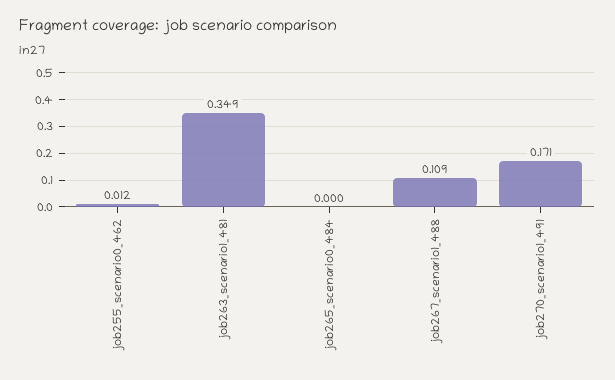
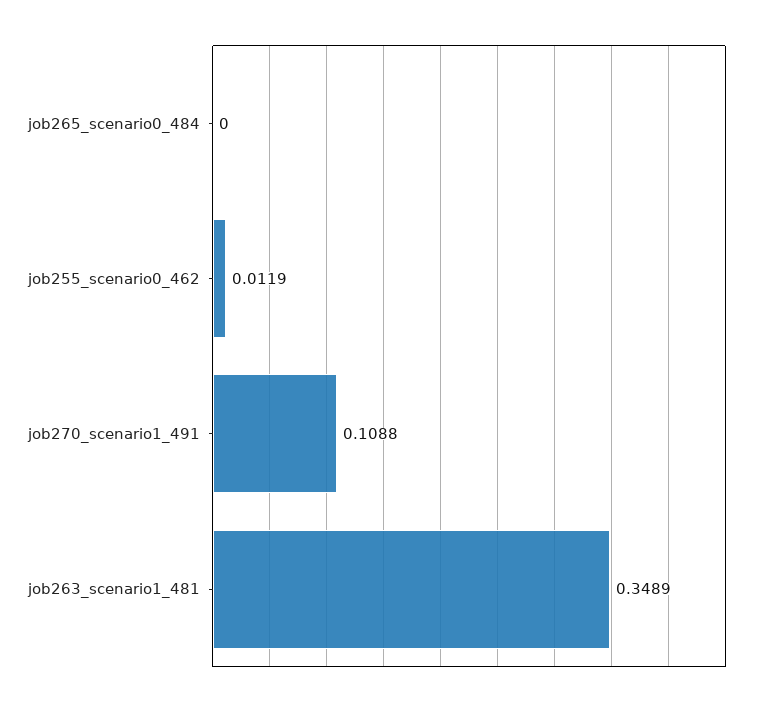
  {
    "job255_scenario0_462": 0.0119,
    "job263_scenario1_481": 0.3489,
    "job265_scenario0_484": 0,
-   "job267_scenario1_488": 0.109,
-   "job270_scenario1_491": 0.171
+   "job270_scenario1_491": 0.1088
  }

